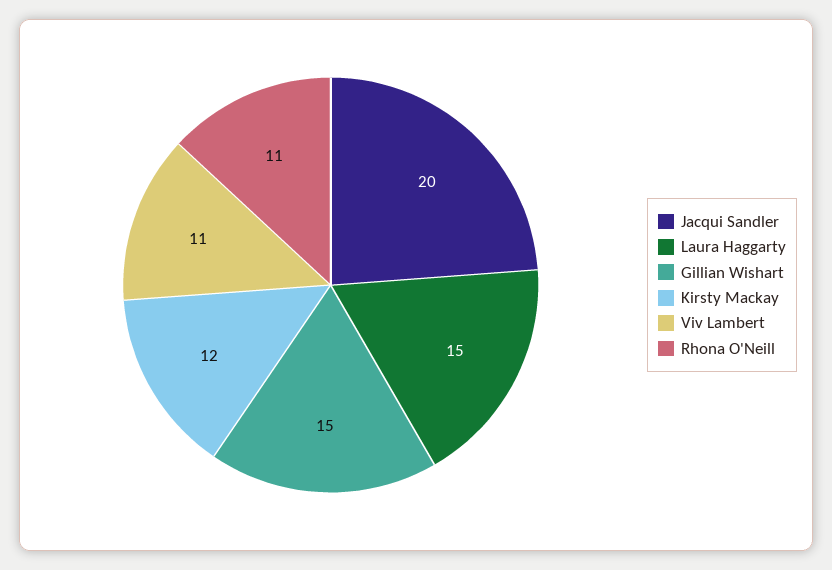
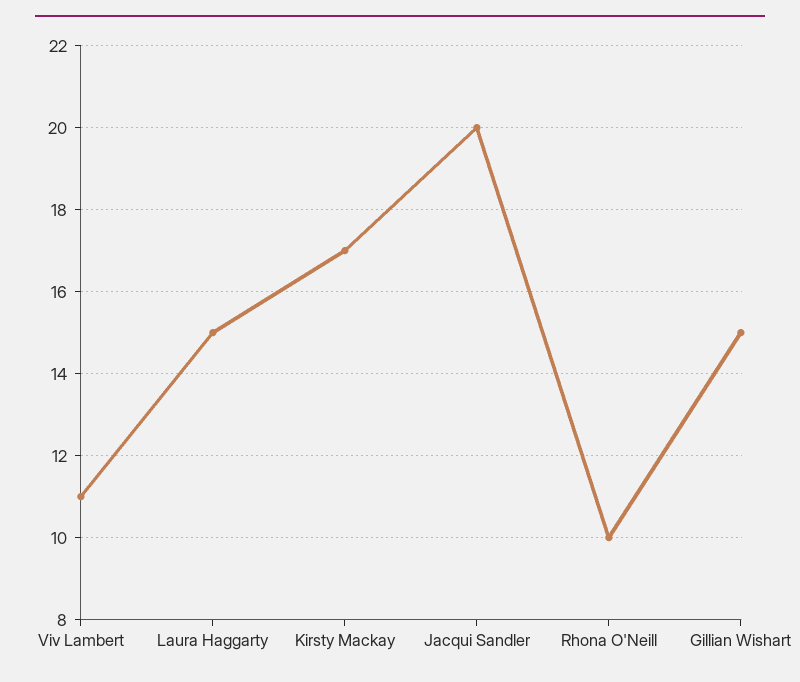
  {
    "Jacqui Sandler": 20,
    "Laura Haggarty": 15,
    "Gillian Wishart": 15,
-   "Kirsty Mackay": 12,
+   "Kirsty Mackay": 17,
    "Viv Lambert": 11,
-   "Rhona O'Neill": 11
+   "Rhona O'Neill": 10
  }

